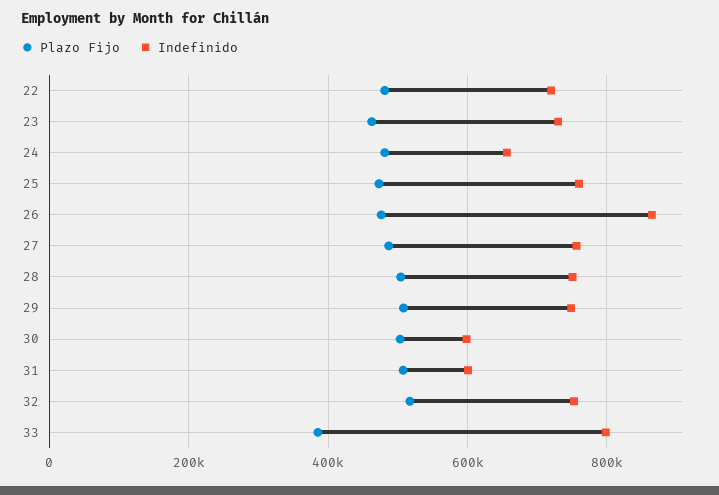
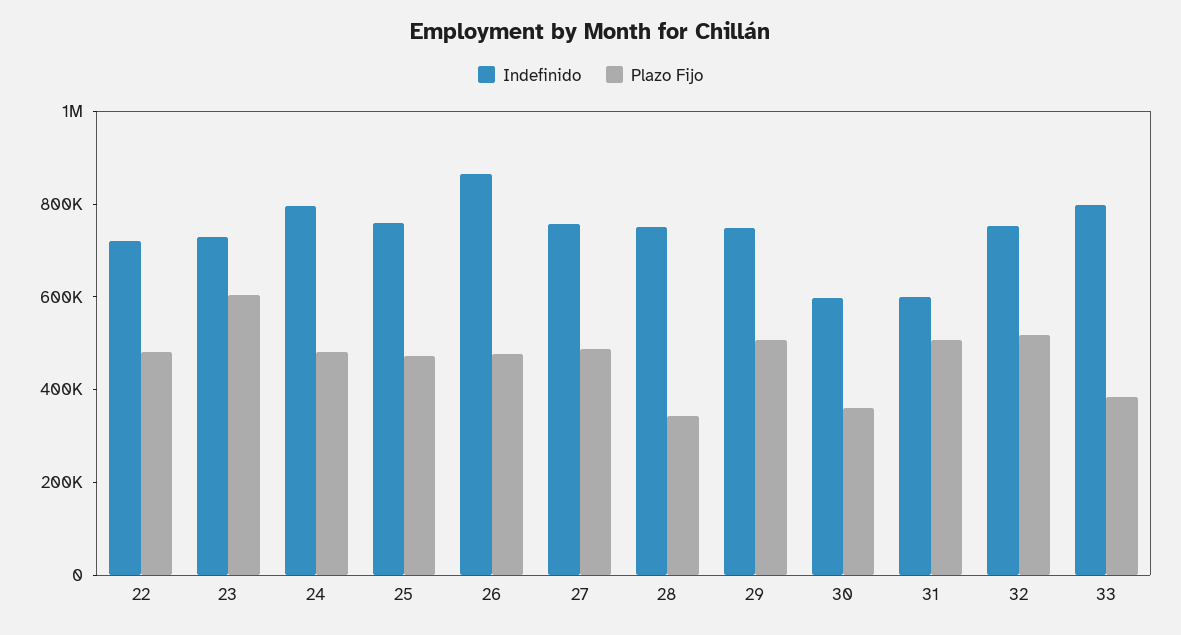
  {
    "Plazo Fijo": {
      "22": 480000,
-     "23": 460000,
+     "23": 600000,
      "24": 480000,
      "25": 480000,
      "26": 480000,
      "27": 480000,
-     "28": 500000,
+     "28": 350000,
      "29": 500000,
-     "30": 500000,
+     "30": 350000,
      "31": 500000,
      "32": 520000,
      "33": 380000
    },
    "Indefinido": {
      "22": 720000,
      "23": 720000,
-     "24": 660000,
+     "24": 800000,
      "25": 760000,
      "26": 860000,
      "27": 760000,
      "28": 760000,
      "29": 740000,
      "30": 600000,
      "31": 600000,
      "32": 760000,
      "33": 800000
    }
  }

